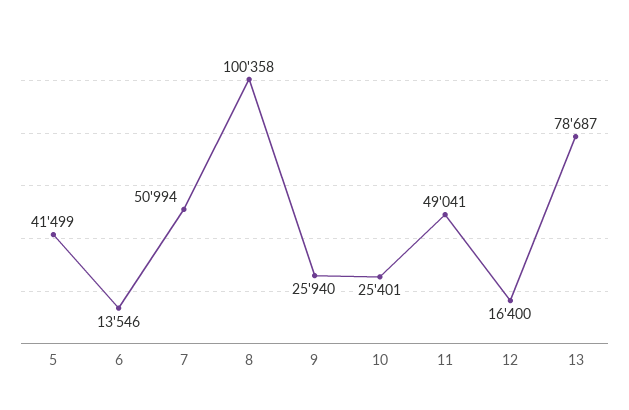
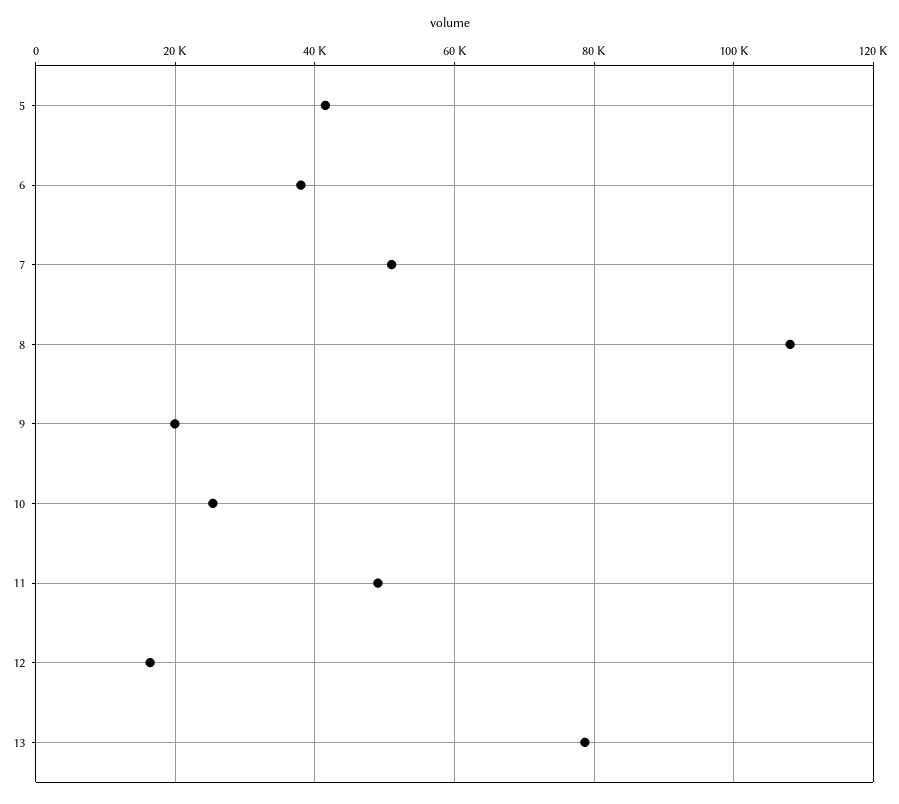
  {
    "5": 41499,
-   "6": 13546,
+   "6": 38000,
    "7": 50994,
-   "8": 100358,
+   "8": 108000,
-   "9": 25940,
+   "9": 20000,
    "10": 25401,
    "11": 49041,
    "12": 16400,
    "13": 78687
  }

